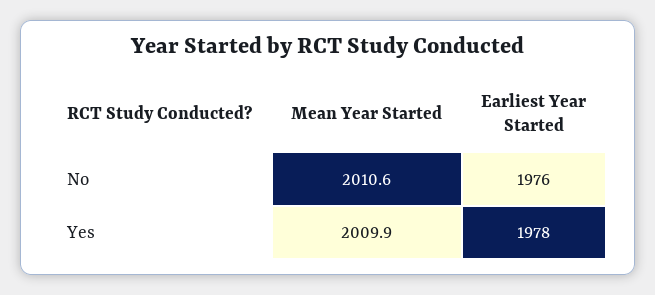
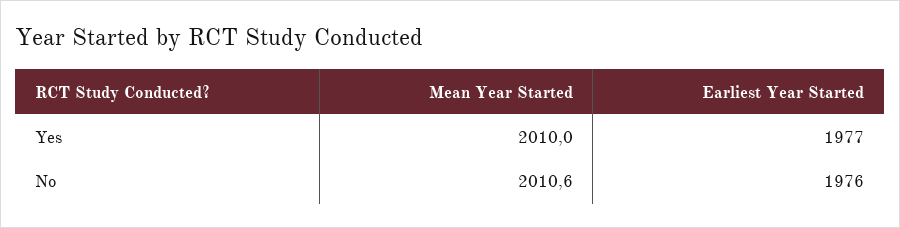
  {
    "Mean Year Started": {
      "No": 2010.6,
-     "Yes": 2009.9
+     "Yes": 2010
    },
    "Earliest Year Started": {
      "No": 1976,
-     "Yes": 1978
+     "Yes": 1977
    }
  }

